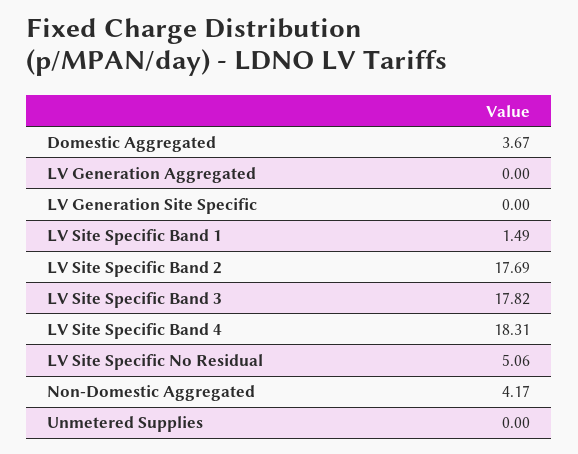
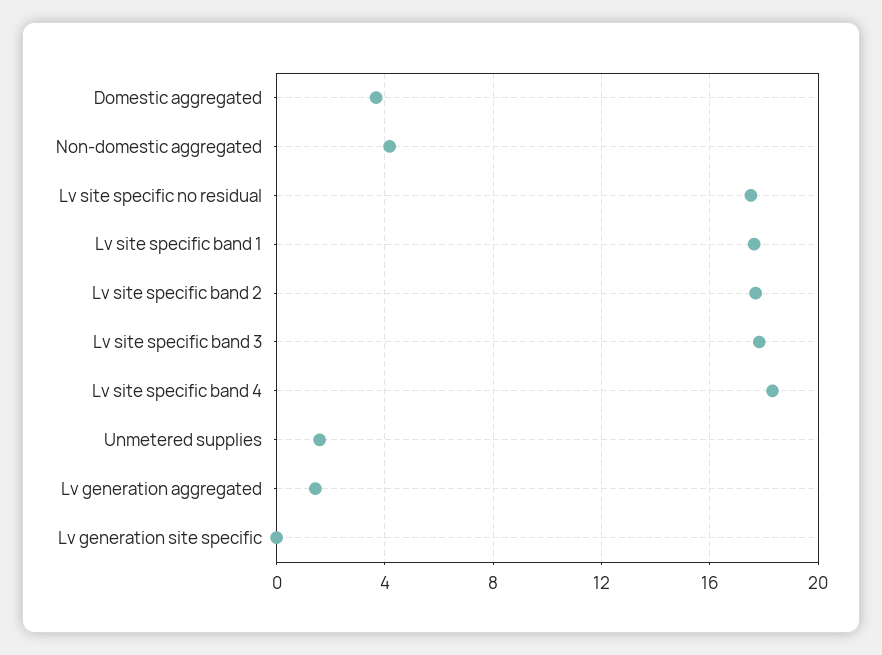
  {
    "Domestic Aggregated": 3.67,
-   "LV Generation Aggregated": 0,
+   "LV Generation Aggregated": 1.5,
    "LV Generation Site Specific": 0,
-   "LV Site Specific Band 1": 1.49,
+   "LV Site Specific Band 1": 17.5,
    "LV Site Specific Band 2": 17.69,
    "LV Site Specific Band 3": 17.82,
    "LV Site Specific Band 4": 18.31,
-   "LV Site Specific No Residual": 5.06,
+   "LV Site Specific No Residual": 17.5,
    "Non-Domestic Aggregated": 4.17,
-   "Unmetered Supplies": 0
+   "Unmetered Supplies": 1.5
  }

